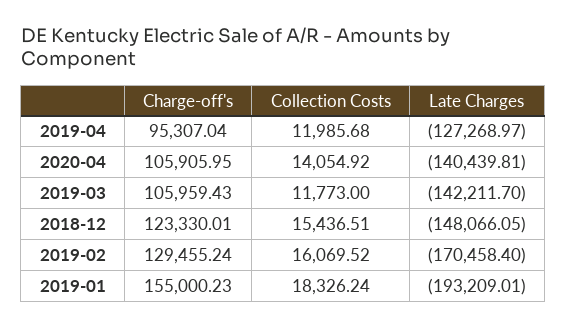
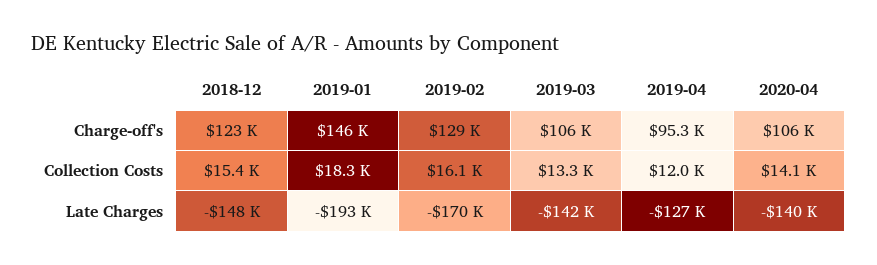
  {
    "Charge-off's": {
      "2019-04": 95307.04,
      "2020-04": 105905.95,
      "2019-03": 105959.43,
      "2018-12": 123330.01,
      "2019-02": 129455.24,
-     "2019-01": 155000.23
+     "2019-01": 146000
    },
    "Collection Costs": {
      "2019-04": 11985.68,
      "2020-04": 14054.92,
-     "2019-03": 11773,
+     "2019-03": 13300,
      "2018-12": 15436.51,
      "2019-02": 16069.52,
      "2019-01": 18326.24
    },
    "Late Charges": {
      "2019-04": -127268.97,
      "2020-04": -140439.81,
      "2019-03": -142211.7,
      "2018-12": -148066.05,
      "2019-02": -170458.4,
      "2019-01": -193209.01
    }
  }

